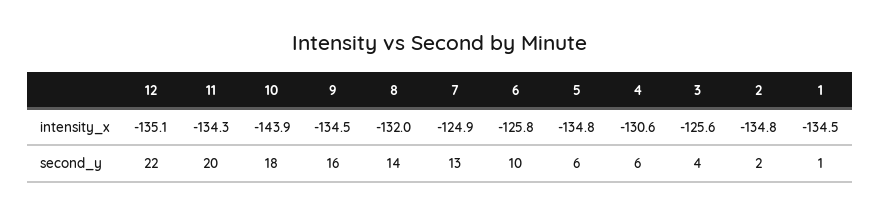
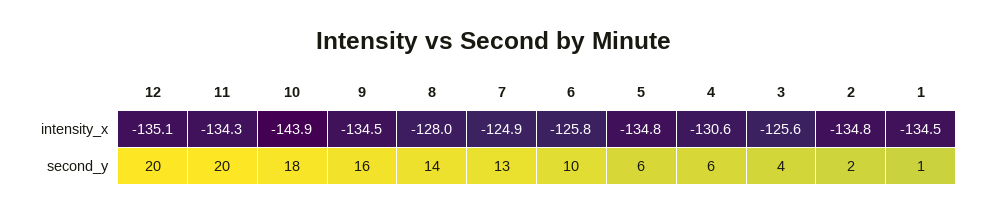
  {
    "12": {
      "intensity_x": -135.1,
-     "second_y": 22
+     "second_y": 20
    },
    "11": {
      "intensity_x": -134.3,
      "second_y": 20
    },
    "10": {
      "intensity_x": -143.9,
      "second_y": 18
    },
    "9": {
      "intensity_x": -134.5,
      "second_y": 16
    },
    "8": {
-     "intensity_x": -132,
+     "intensity_x": -128,
      "second_y": 14
    },
    "7": {
      "intensity_x": -124.9,
      "second_y": 13
    },
    "6": {
      "intensity_x": -125.8,
      "second_y": 10
    },
    "5": {
      "intensity_x": -134.8,
      "second_y": 6
    },
    "4": {
      "intensity_x": -130.6,
      "second_y": 6
    },
    "3": {
      "intensity_x": -125.6,
      "second_y": 4
    },
    "2": {
      "intensity_x": -134.8,
      "second_y": 2
    },
    "1": {
      "intensity_x": -134.5,
      "second_y": 1
    }
  }

